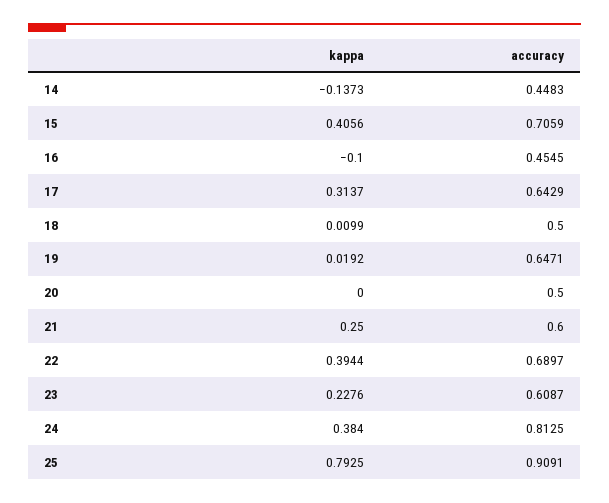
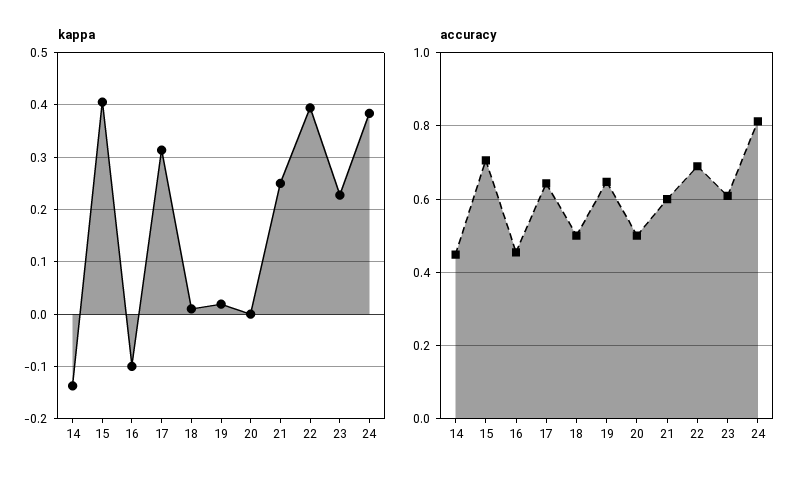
  {
    "kappa": {
      "14": -0.1373,
      "15": 0.4056,
      "16": -0.1,
      "17": 0.3137,
      "18": 0.0099,
      "19": 0.0192,
      "20": 0,
      "21": 0.25,
      "22": 0.3944,
      "23": 0.2276,
-     "24": 0.384,
+     "24": 0.384
-     "25": 0.7925
    },
    "accuracy": {
      "14": 0.4483,
      "15": 0.7059,
      "16": 0.4545,
      "17": 0.6429,
      "18": 0.5,
      "19": 0.6471,
      "20": 0.5,
      "21": 0.6,
      "22": 0.6897,
      "23": 0.6087,
-     "24": 0.8125,
+     "24": 0.8125
-     "25": 0.9091
    }
  }

